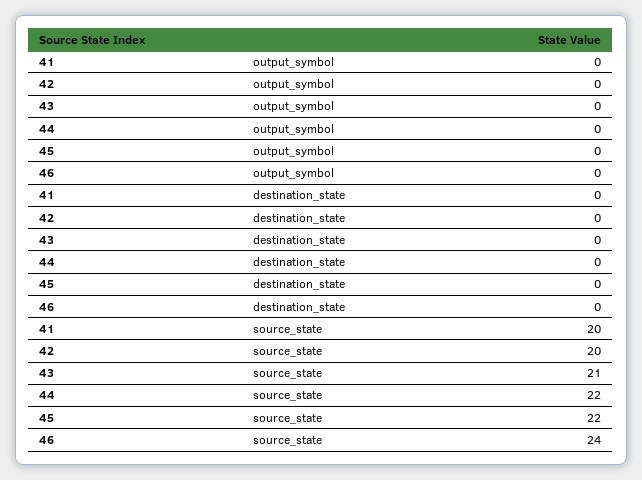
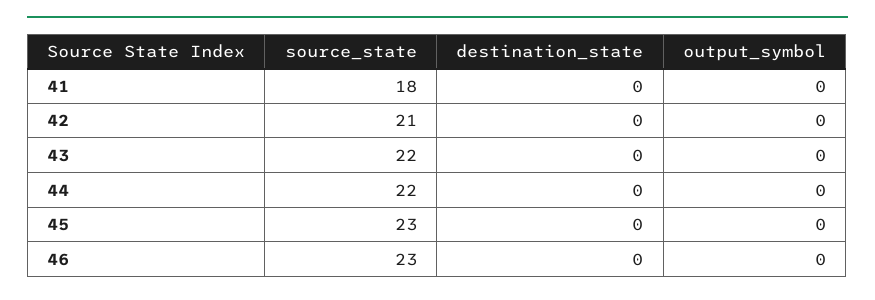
  {
    "41": {
      "output_symbol": 0,
      "destination_state": 0,
-     "source_state": 20
+     "source_state": 18
    },
    "42": {
      "output_symbol": 0,
      "destination_state": 0,
-     "source_state": 20
+     "source_state": 21
    },
    "43": {
      "output_symbol": 0,
      "destination_state": 0,
-     "source_state": 21
+     "source_state": 22
    },
    "44": {
      "output_symbol": 0,
      "destination_state": 0,
      "source_state": 22
    },
    "45": {
      "output_symbol": 0,
      "destination_state": 0,
-     "source_state": 22
+     "source_state": 23
    },
    "46": {
      "output_symbol": 0,
      "destination_state": 0,
-     "source_state": 24
+     "source_state": 23
    }
  }

